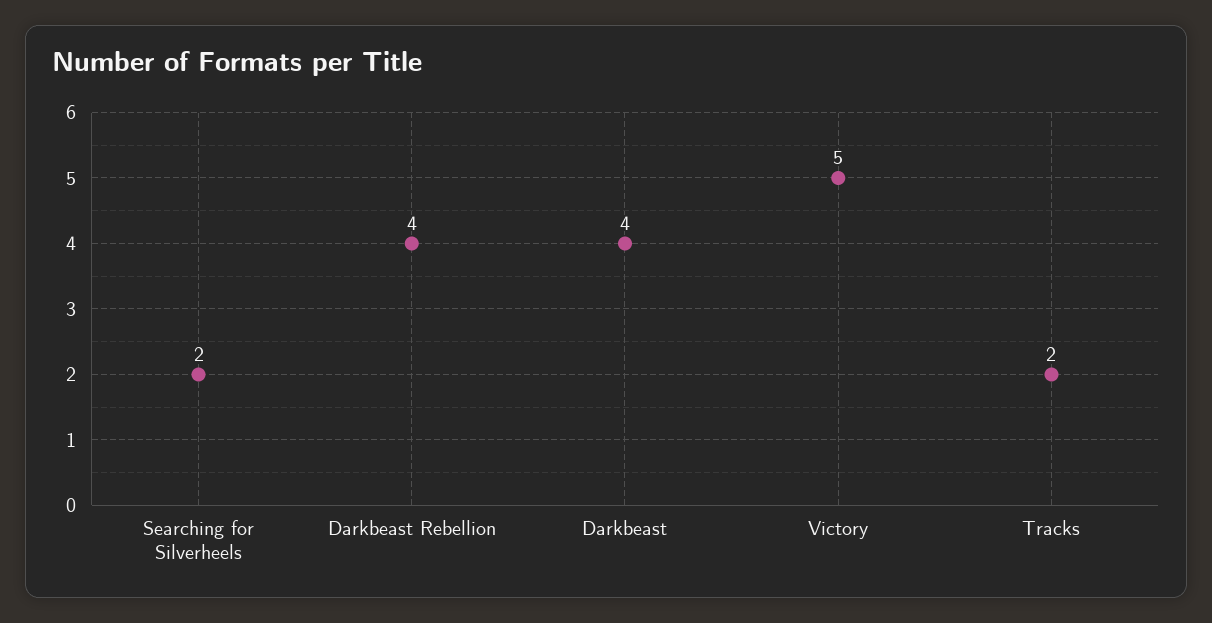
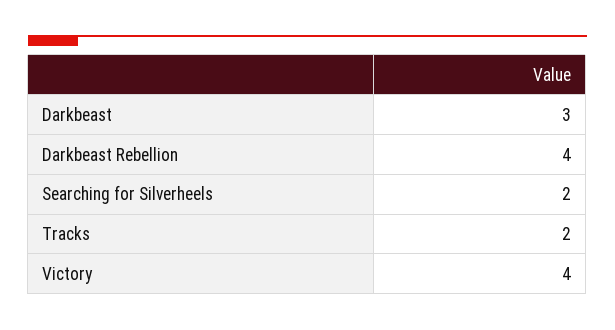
  {
    "Searching for Silverheels": 2,
    "Darkbeast Rebellion": 4,
-   "Darkbeast": 4,
+   "Darkbeast": 3,
-   "Victory": 5,
+   "Victory": 4,
    "Tracks": 2
  }

